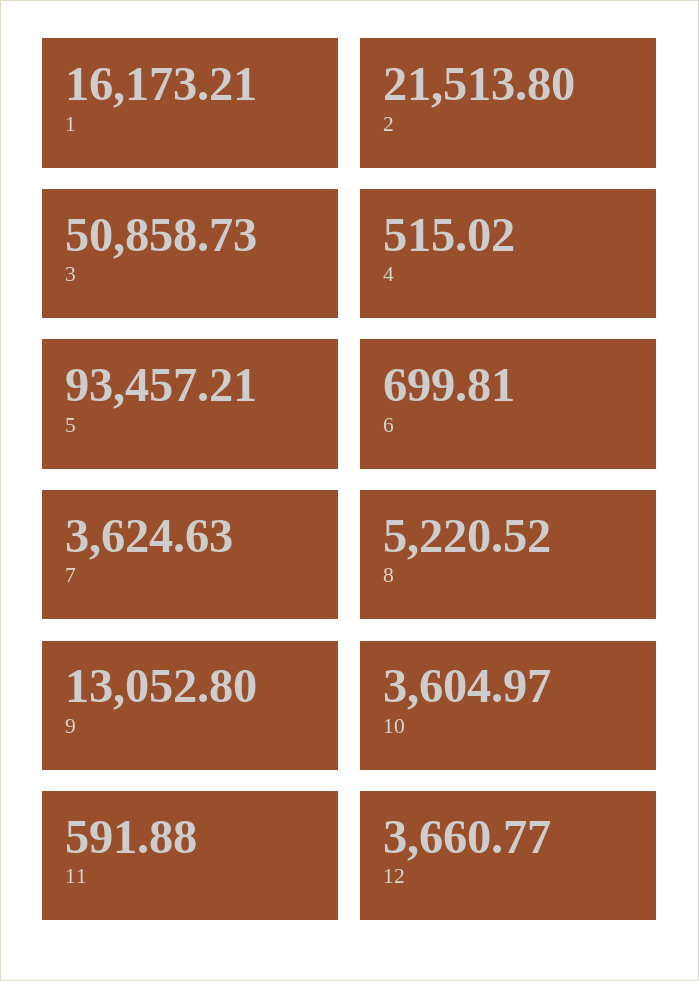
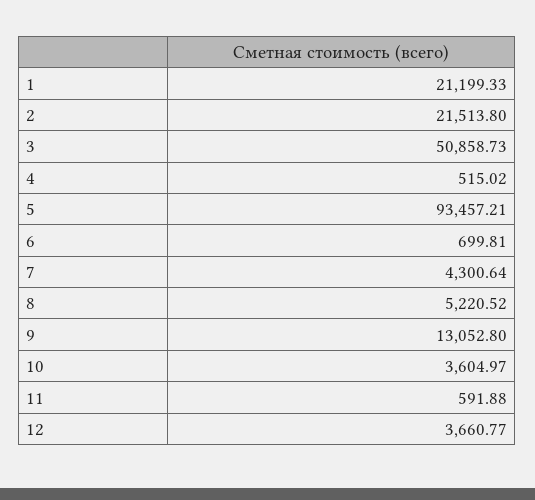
  {
-   "1": 16173.21,
+   "1": 21199.33,
    "2": 21513.8,
    "3": 50858.73,
    "4": 515.02,
    "5": 93457.21,
    "6": 699.81,
-   "7": 3624.63,
+   "7": 4300.64,
    "8": 5220.52,
    "9": 13052.8,
    "10": 3604.97,
    "11": 591.88,
    "12": 3660.77
  }

